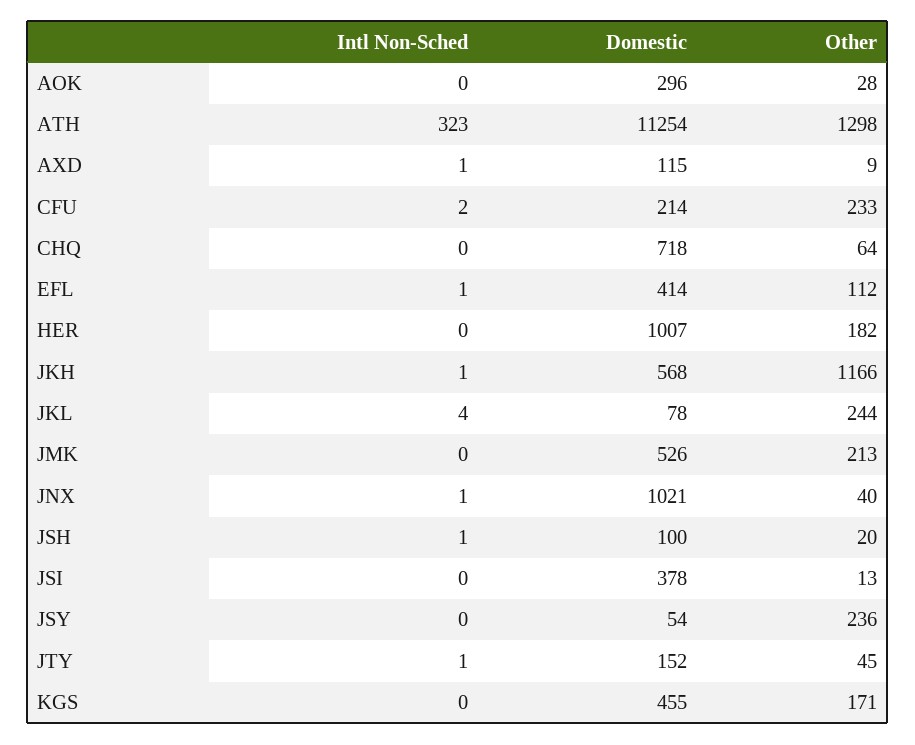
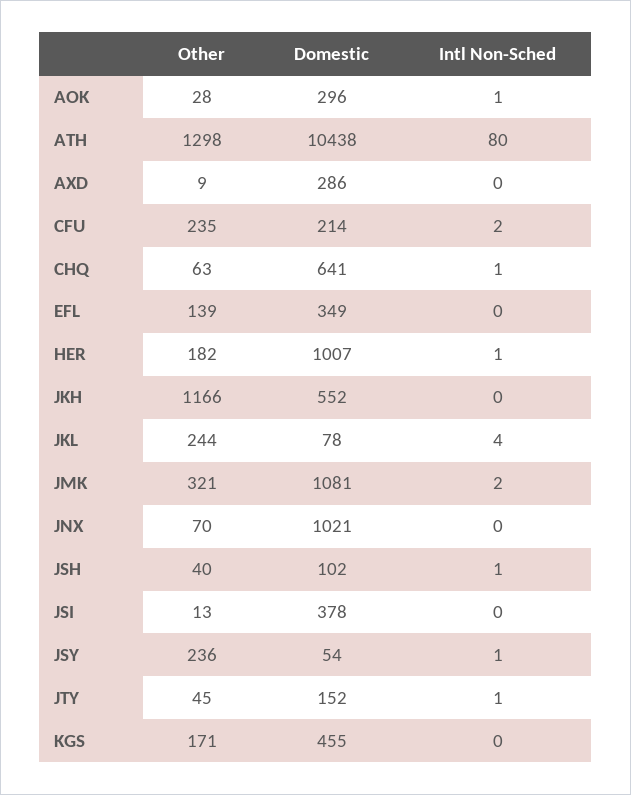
  {
    "Intl Non-Sched": {
-     "AOK": 0,
+     "AOK": 1,
-     "ATH": 323,
+     "ATH": 80,
-     "AXD": 1,
+     "AXD": 0,
      "CFU": 2,
-     "CHQ": 0,
+     "CHQ": 1,
-     "EFL": 1,
+     "EFL": 0,
-     "HER": 0,
+     "HER": 1,
-     "JKH": 1,
+     "JKH": 0,
      "JKL": 4,
-     "JMK": 0,
+     "JMK": 2,
-     "JNX": 1,
+     "JNX": 0,
      "JSH": 1,
      "JSI": 0,
-     "JSY": 0,
+     "JSY": 1,
      "JTY": 1,
      "KGS": 0
    },
    "Domestic": {
      "AOK": 296,
-     "ATH": 11254,
+     "ATH": 10438,
-     "AXD": 115,
+     "AXD": 286,
      "CFU": 214,
-     "CHQ": 718,
+     "CHQ": 641,
-     "EFL": 414,
+     "EFL": 349,
      "HER": 1007,
-     "JKH": 568,
+     "JKH": 552,
      "JKL": 78,
-     "JMK": 526,
+     "JMK": 1081,
      "JNX": 1021,
-     "JSH": 100,
+     "JSH": 102,
      "JSI": 378,
      "JSY": 54,
      "JTY": 152,
      "KGS": 455
    },
    "Other": {
      "AOK": 28,
      "ATH": 1298,
      "AXD": 9,
-     "CFU": 233,
+     "CFU": 235,
-     "CHQ": 64,
+     "CHQ": 63,
-     "EFL": 112,
+     "EFL": 139,
      "HER": 182,
      "JKH": 1166,
      "JKL": 244,
-     "JMK": 213,
+     "JMK": 321,
-     "JNX": 40,
+     "JNX": 70,
-     "JSH": 20,
+     "JSH": 40,
      "JSI": 13,
      "JSY": 236,
      "JTY": 45,
      "KGS": 171
    }
  }

